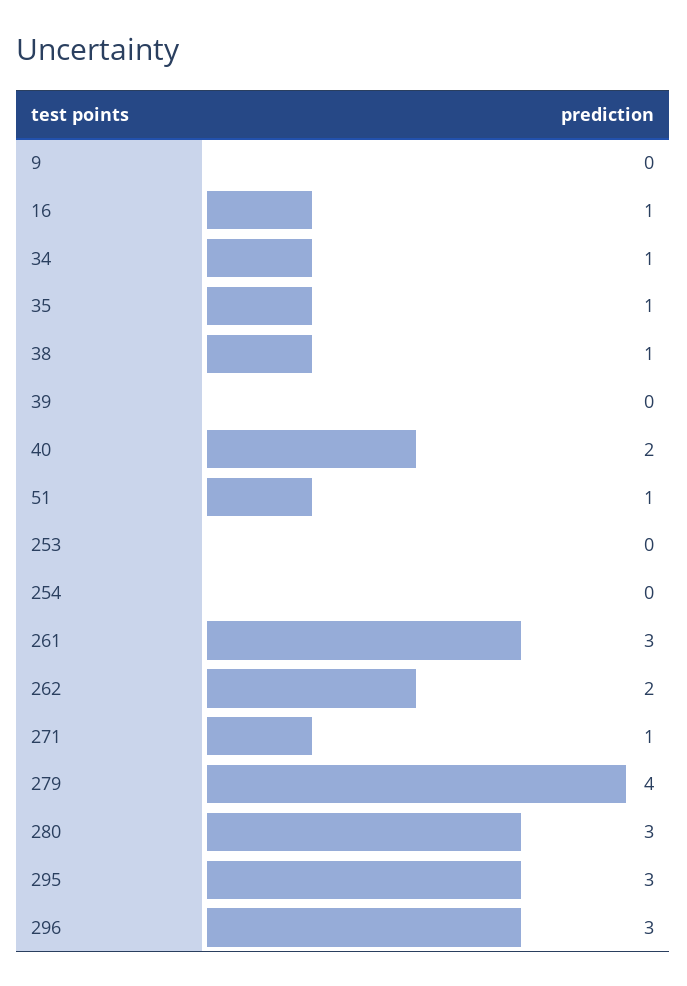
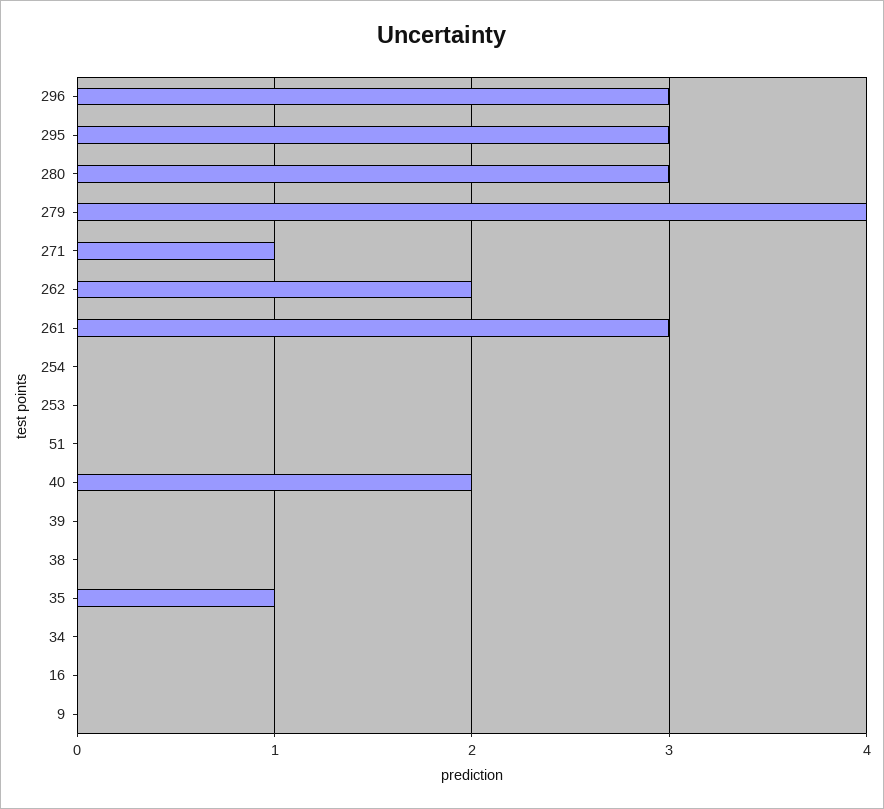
  {
    "9": 0,
-   "16": 1,
+   "16": 0,
-   "34": 1,
+   "34": 0,
    "35": 1,
-   "38": 1,
+   "38": 0,
    "39": 0,
    "40": 2,
-   "51": 1,
+   "51": 0,
    "253": 0,
    "254": 0,
    "261": 3,
    "262": 2,
    "271": 1,
    "279": 4,
    "280": 3,
    "295": 3,
    "296": 3
  }

